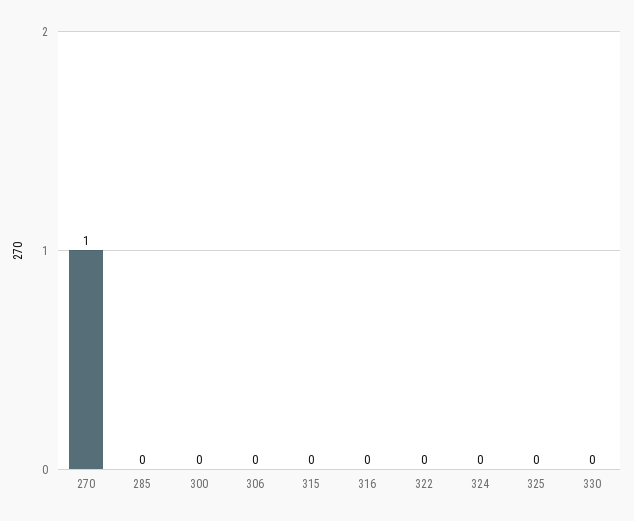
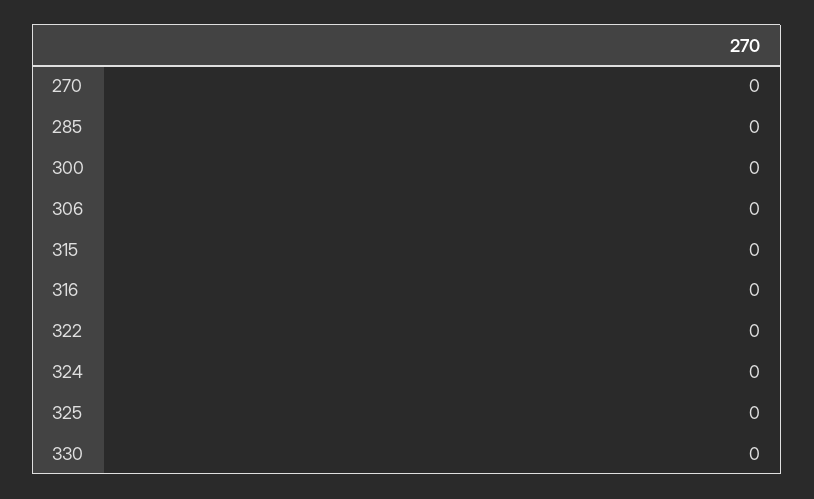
  {
-   "270": 1,
+   "270": 0,
    "285": 0,
    "300": 0,
    "306": 0,
    "315": 0,
    "316": 0,
    "322": 0,
    "324": 0,
    "325": 0,
    "330": 0
  }

